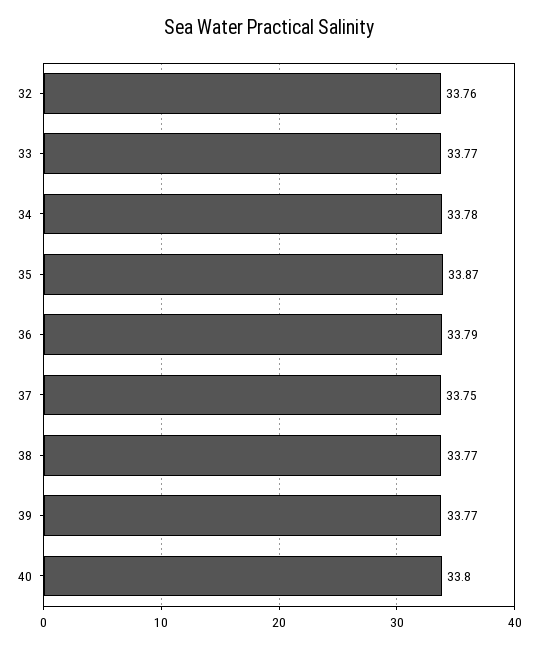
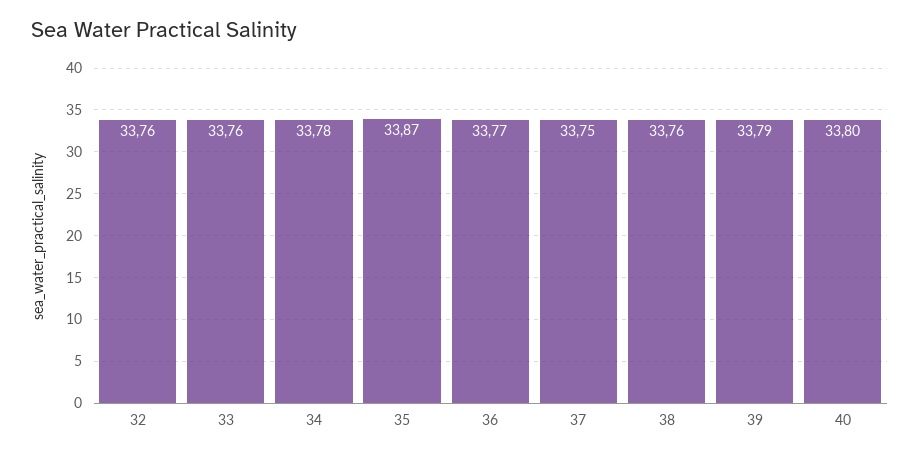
  {
    "32": 33.76,
-   "33": 33.77,
+   "33": 33.76,
    "34": 33.78,
    "35": 33.87,
-   "36": 33.79,
+   "36": 33.77,
    "37": 33.75,
-   "38": 33.77,
+   "38": 33.76,
-   "39": 33.77,
+   "39": 33.79,
    "40": 33.8
  }

